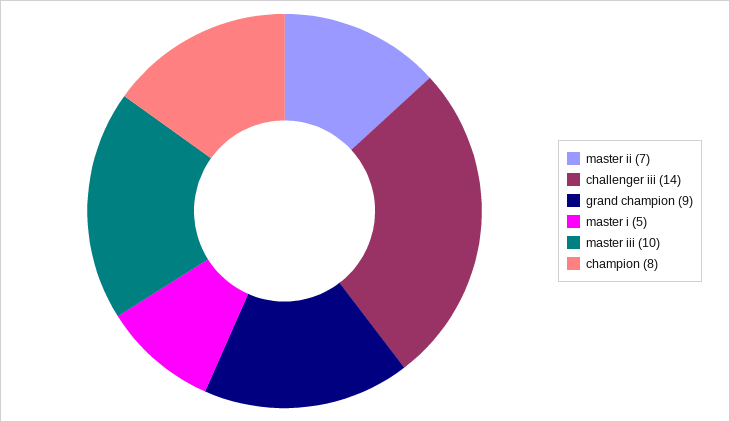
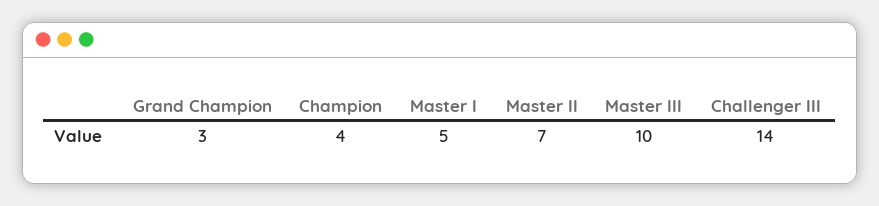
  {
    "master ii": 7,
    "challenger iii": 14,
-   "grand champion": 9,
+   "grand champion": 3,
    "master i": 5,
    "master iii": 10,
-   "champion": 8
+   "champion": 4
  }

